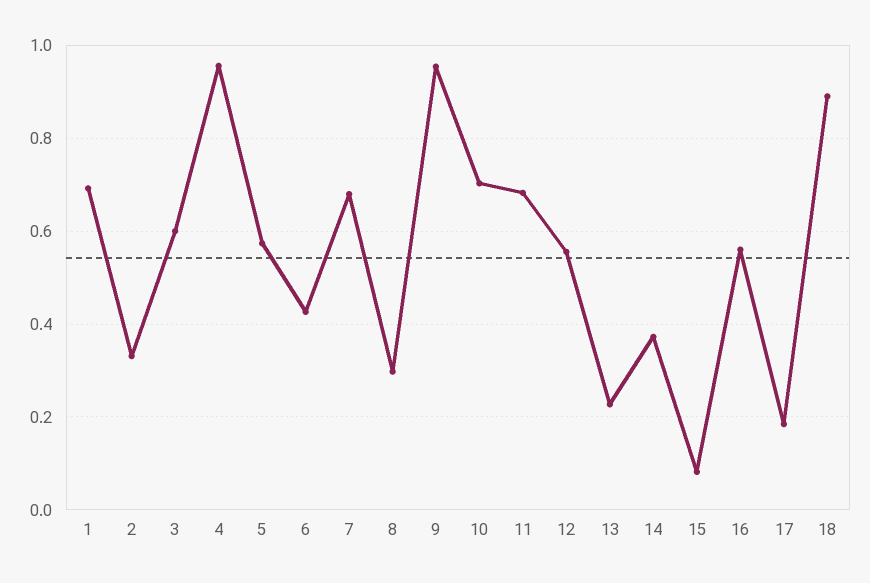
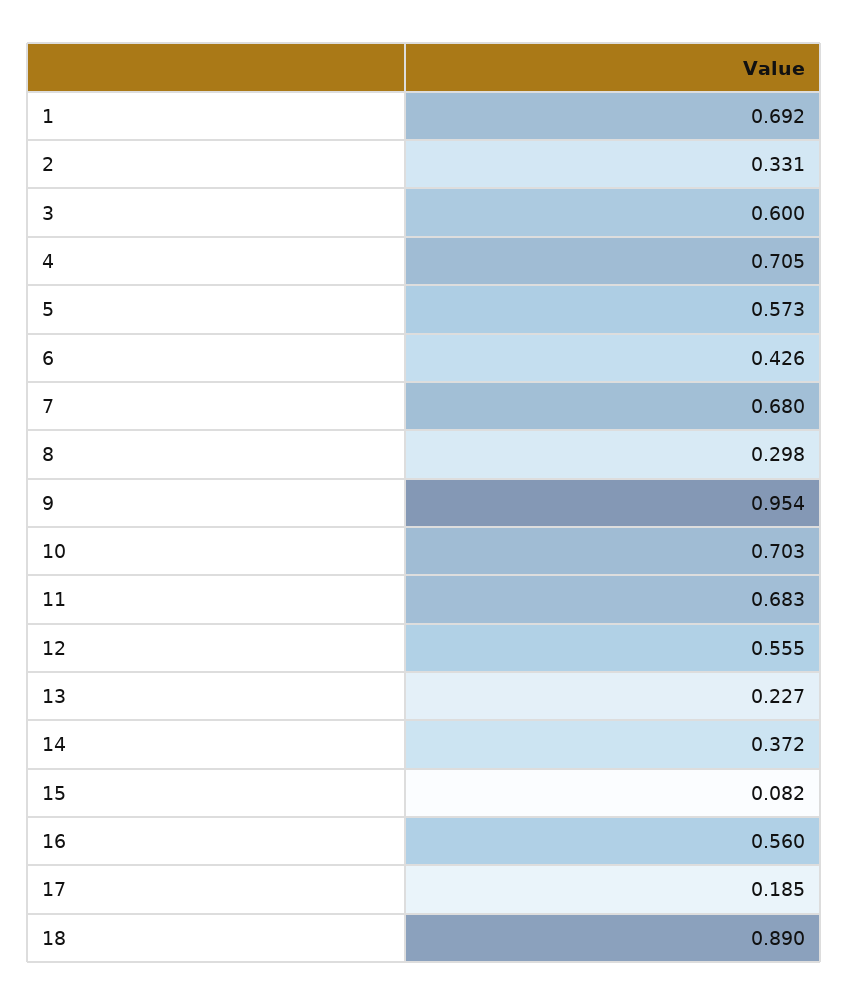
  {
    "1": 0.692,
    "2": 0.331,
    "3": 0.6,
-   "4": 0.96,
+   "4": 0.705,
    "5": 0.573,
    "6": 0.426,
    "7": 0.68,
    "8": 0.298,
    "9": 0.954,
    "10": 0.703,
    "11": 0.683,
    "12": 0.555,
    "13": 0.227,
    "14": 0.372,
    "15": 0.082,
    "16": 0.56,
    "17": 0.185,
    "18": 0.89
  }

